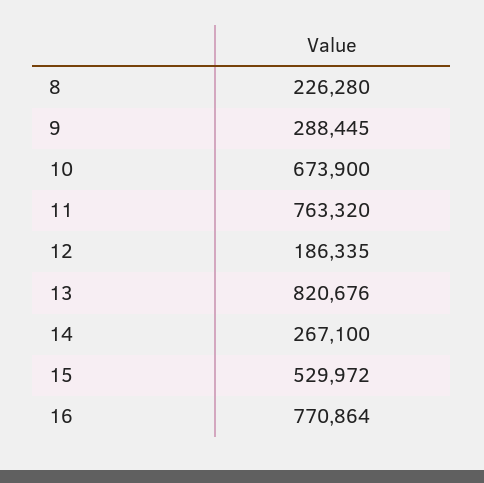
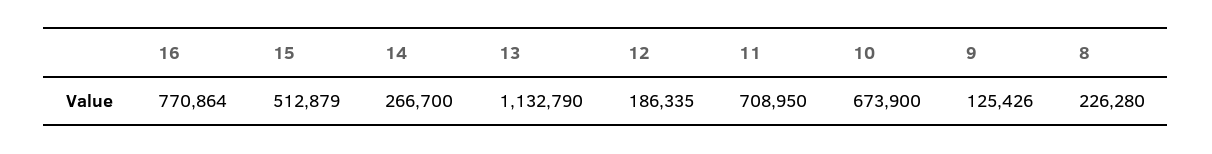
  {
    "8": 226280,
-   "9": 288445,
+   "9": 125426,
    "10": 673900,
-   "11": 763320,
+   "11": 708950,
    "12": 186335,
-   "13": 820676,
+   "13": 1132790,
-   "14": 267100,
+   "14": 266700,
-   "15": 529972,
+   "15": 512879,
    "16": 770864
  }

